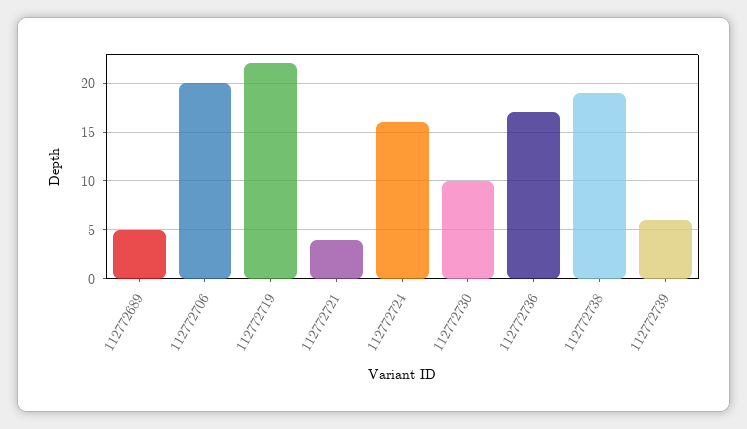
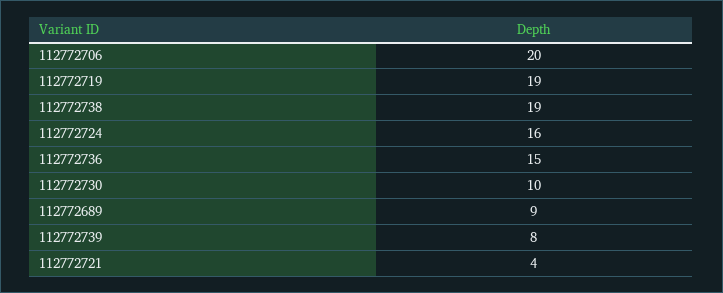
  {
-   "112772689": 5,
+   "112772689": 9,
    "112772706": 20,
-   "112772719": 22,
+   "112772719": 19,
    "112772721": 4,
    "112772724": 16,
    "112772730": 10,
-   "112772736": 17,
+   "112772736": 15,
    "112772738": 19,
-   "112772739": 6
+   "112772739": 8
  }

